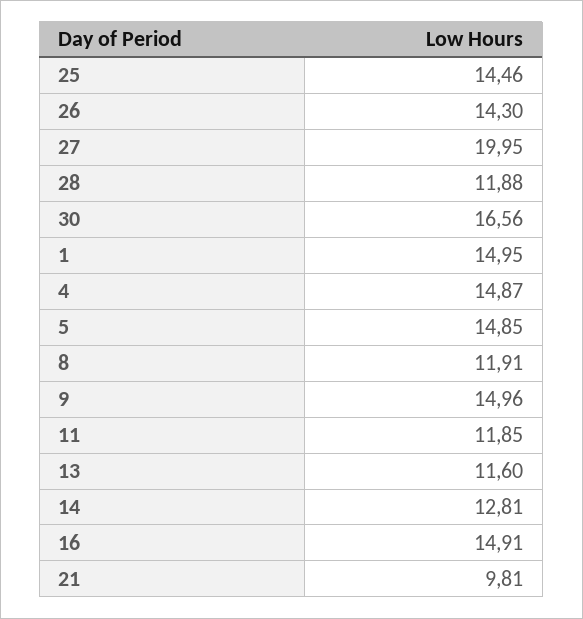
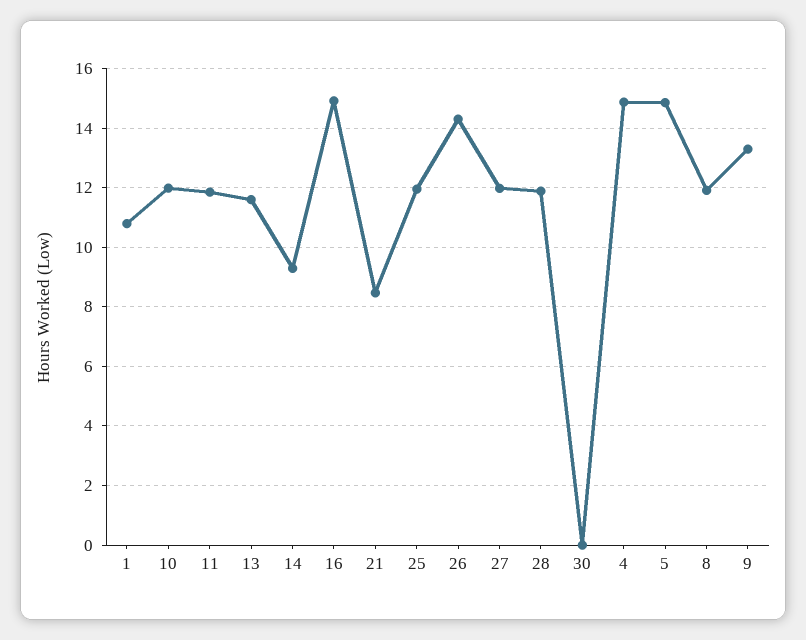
  {
-   "25": 14.46,
+   "25": 12,
    "26": 14.3,
-   "27": 19.95,
+   "27": 12,
    "28": 11.88,
-   "30": 16.56,
+   "30": 0,
-   "1": 14.95,
+   "1": 10.75,
    "4": 14.87,
    "5": 14.85,
    "8": 11.91,
-   "9": 14.96,
+   "9": 13.25,
    "11": 11.85,
    "13": 11.6,
-   "14": 12.81,
+   "14": 9.25,
    "16": 14.91,
-   "21": 9.81
+   "21": 8.5,
+   "10": 12
  }

